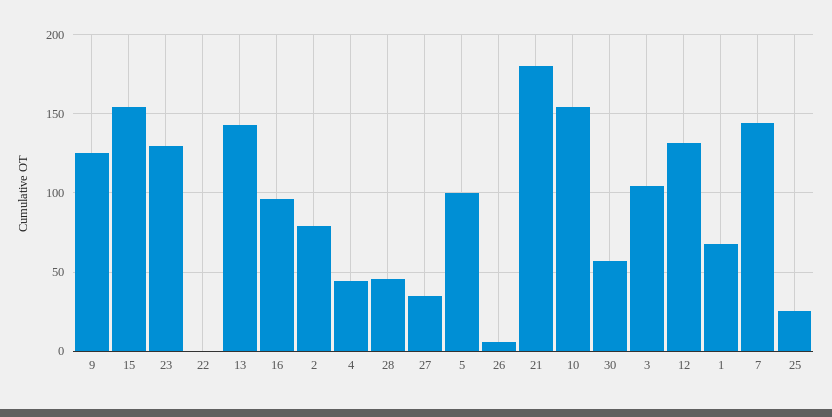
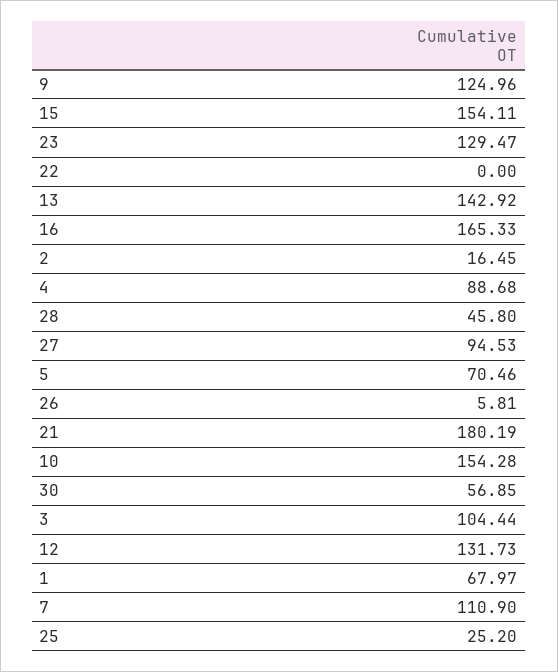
  {
    "9": 124.96,
    "15": 154.11,
    "23": 129.47,
    "22": 0,
    "13": 142.92,
-   "16": 95,
+   "16": 165.33,
-   "2": 80,
+   "2": 16.45,
-   "4": 45,
+   "4": 88.68,
    "28": 45.8,
-   "27": 35,
+   "27": 94.53,
-   "5": 100,
+   "5": 70.46,
    "26": 5.81,
    "21": 180.19,
    "10": 154.28,
    "30": 56.85,
    "3": 104.44,
    "12": 131.73,
    "1": 67.97,
-   "7": 145,
+   "7": 110.9,
    "25": 25.2
  }

